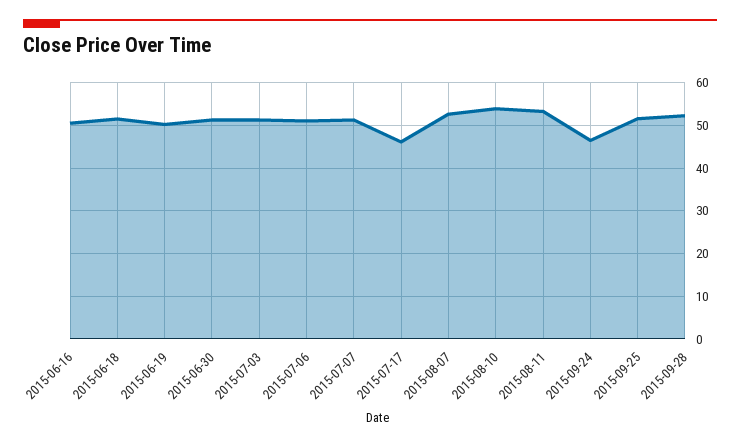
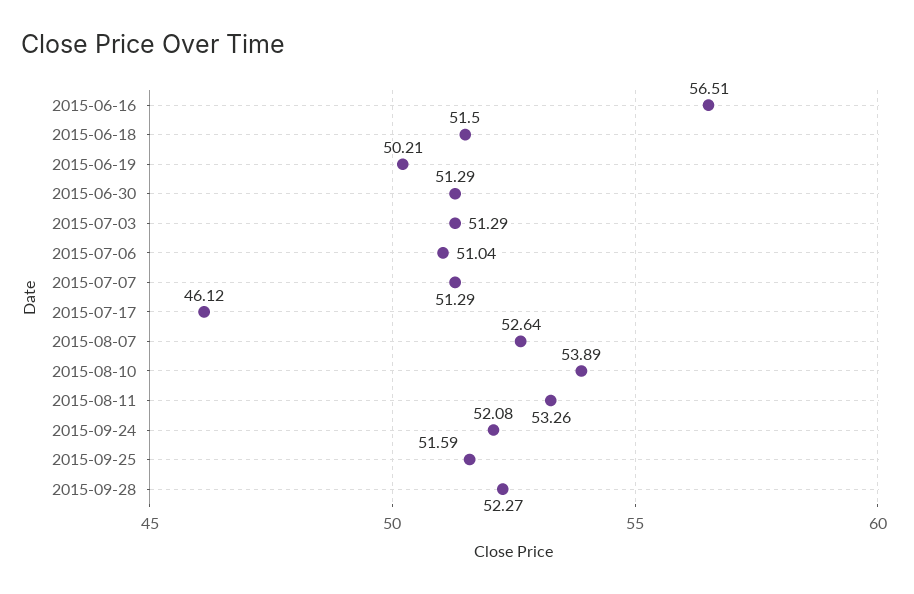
  {
-   "2015-06-16": 50,
+   "2015-06-16": 56.51,
    "2015-06-18": 51.5,
    "2015-06-19": 50.21,
    "2015-06-30": 51.29,
    "2015-07-03": 51.29,
    "2015-07-06": 51.04,
    "2015-07-07": 51.29,
    "2015-07-17": 46.12,
    "2015-08-07": 52.64,
    "2015-08-10": 53.89,
    "2015-08-11": 53.26,
-   "2015-09-24": 46,
+   "2015-09-24": 52.08,
    "2015-09-25": 51.59,
    "2015-09-28": 52.27
  }

